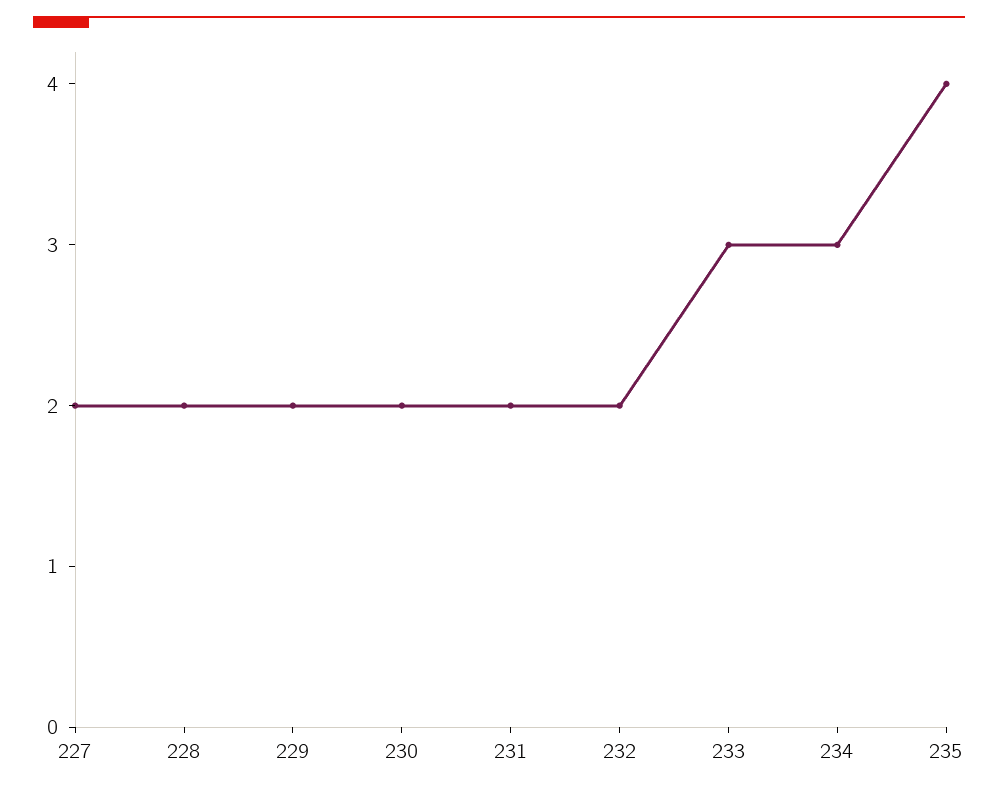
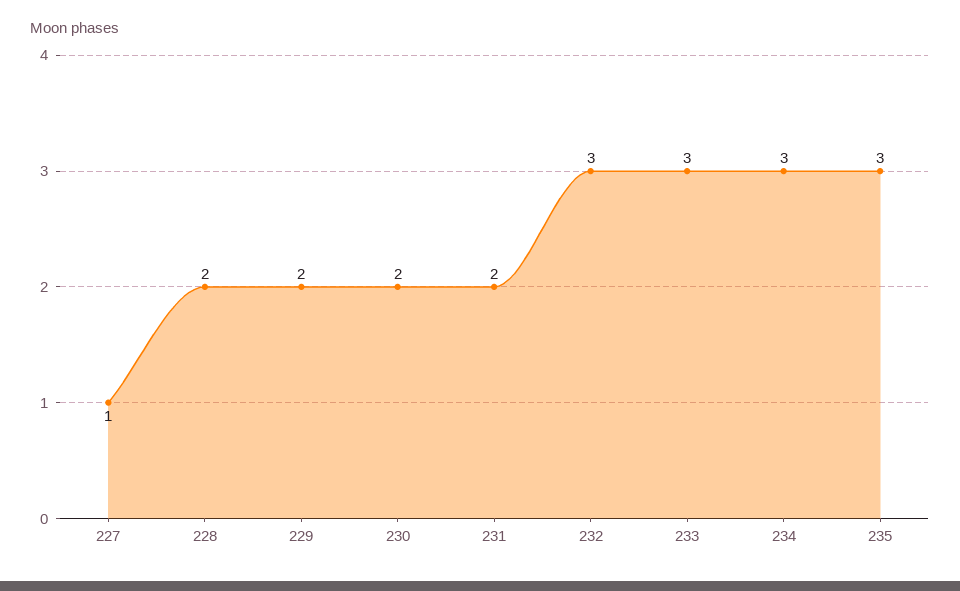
  {
-   "227": 2,
+   "227": 1,
    "228": 2,
    "229": 2,
    "230": 2,
    "231": 2,
-   "232": 2,
+   "232": 3,
    "233": 3,
    "234": 3,
-   "235": 4
+   "235": 3
  }

